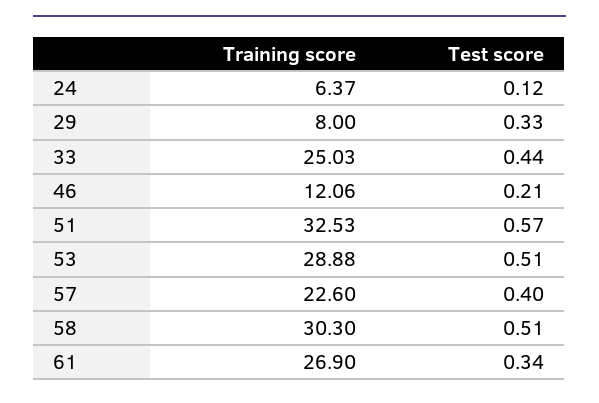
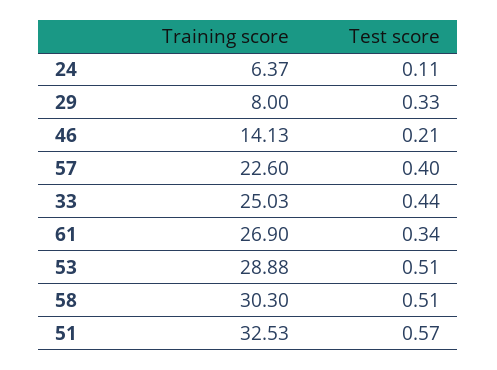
  {
    "Training score": {
      "24": 6.37,
      "29": 8,
      "33": 25.03,
-     "46": 12.06,
+     "46": 14.13,
      "51": 32.53,
      "53": 28.88,
      "57": 22.6,
      "58": 30.3,
      "61": 26.9
    },
    "Test score": {
-     "24": 0.12,
+     "24": 0.11,
      "29": 0.33,
      "33": 0.44,
      "46": 0.21,
      "51": 0.57,
      "53": 0.51,
      "57": 0.4,
      "58": 0.51,
      "61": 0.34
    }
  }

